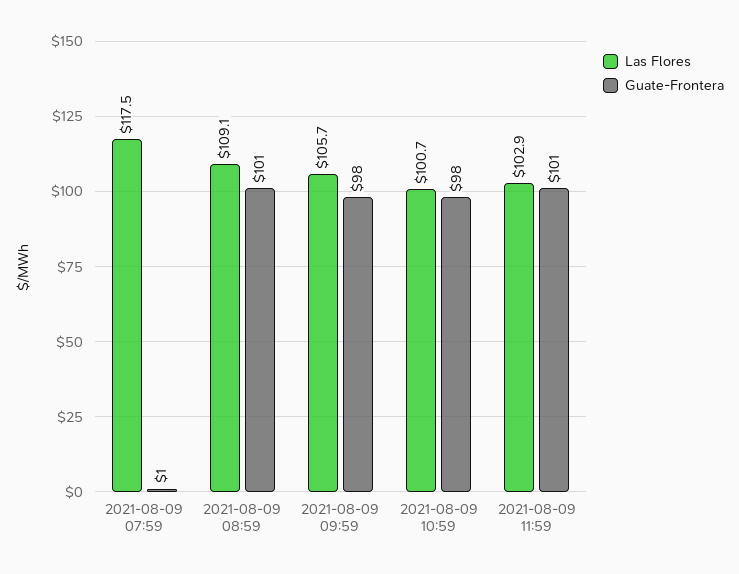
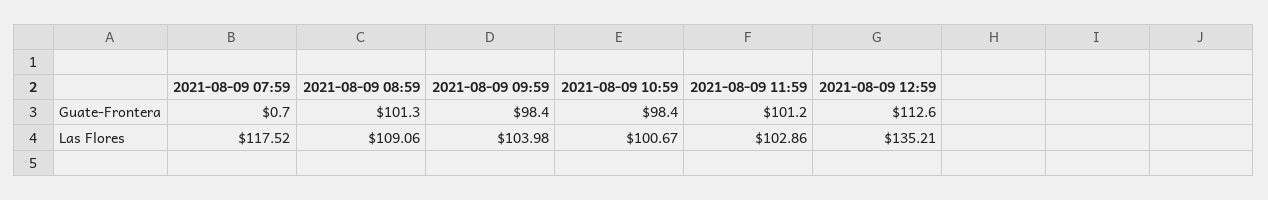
  {
    "Las Flores": {
      "2021-08-09 07:59": 117.52,
      "2021-08-09 08:59": 109.06,
-     "2021-08-09 09:59": 105.7,
+     "2021-08-09 09:59": 103.98,
      "2021-08-09 10:59": 100.67,
-     "2021-08-09 11:59": 102.86
+     "2021-08-09 11:59": 102.86,
+     "2021-08-09 12:59": 135.21
    },
    "Guate-Frontera": {
      "2021-08-09 07:59": 0.7,
      "2021-08-09 08:59": 101.3,
      "2021-08-09 09:59": 98.4,
      "2021-08-09 10:59": 98.4,
-     "2021-08-09 11:59": 101.2
+     "2021-08-09 11:59": 101.2,
+     "2021-08-09 12:59": 112.6
    }
  }

